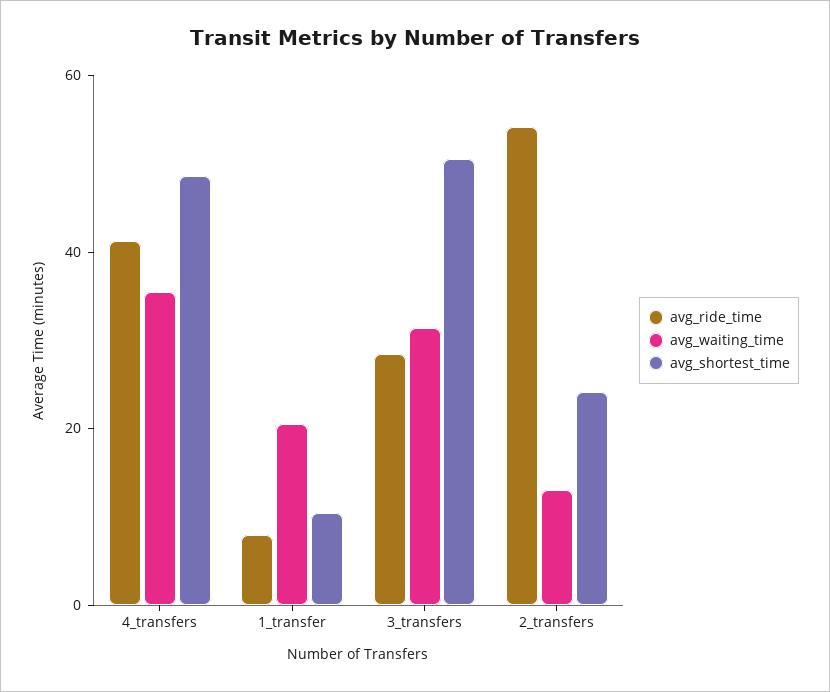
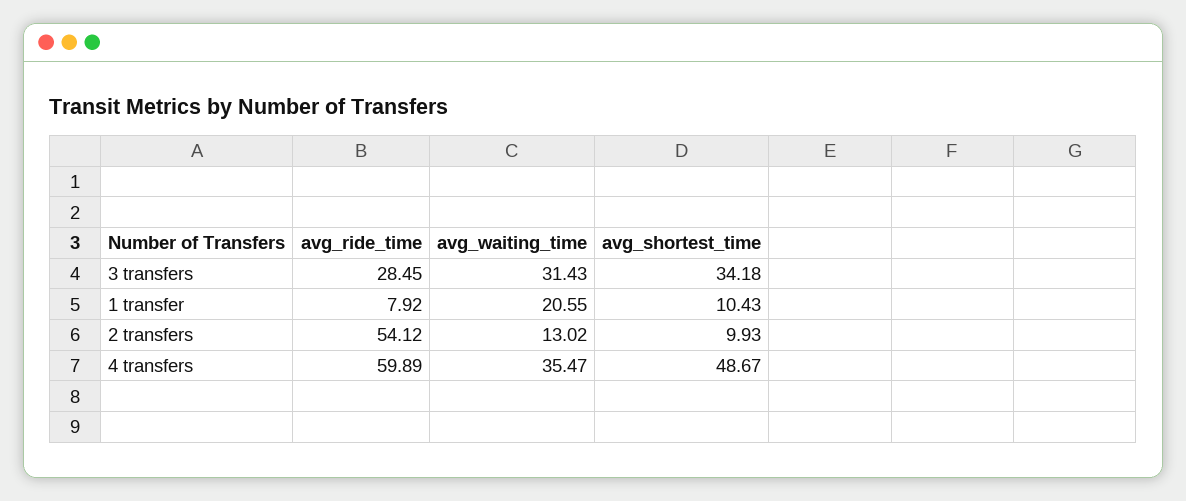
  {
    "avg_ride_time": {
-     "4_transfers": 40,
+     "4_transfers": 59.89,
      "1_transfer": 7.92,
      "3_transfers": 28.45,
      "2_transfers": 54.12
    },
    "avg_waiting_time": {
      "4_transfers": 35.47,
      "1_transfer": 20.55,
      "3_transfers": 31.43,
      "2_transfers": 13.02
    },
    "avg_shortest_time": {
      "4_transfers": 48.67,
      "1_transfer": 10.43,
-     "3_transfers": 50,
+     "3_transfers": 34.18,
-     "2_transfers": 25
+     "2_transfers": 9.93
    }
  }

